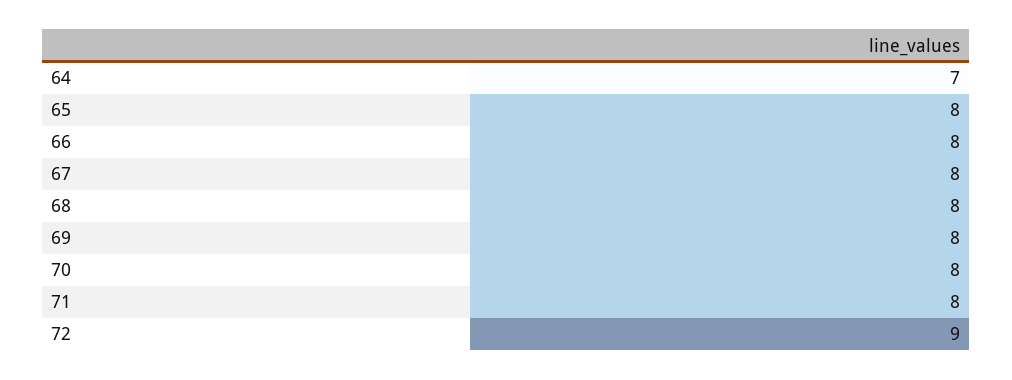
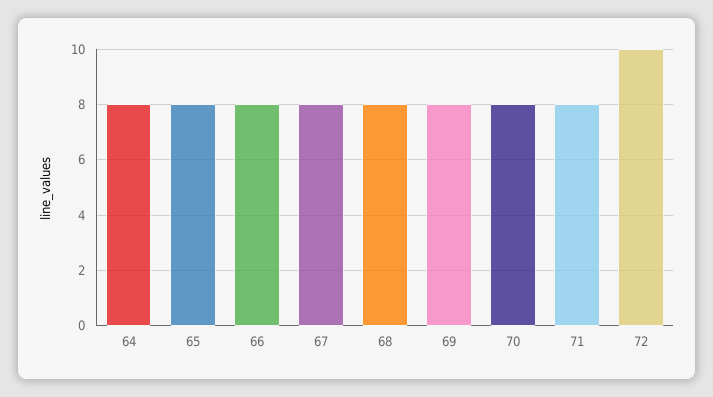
  {
-   "64": 7,
+   "64": 8,
    "65": 8,
    "66": 8,
    "67": 8,
    "68": 8,
    "69": 8,
    "70": 8,
    "71": 8,
-   "72": 9
+   "72": 10
  }

